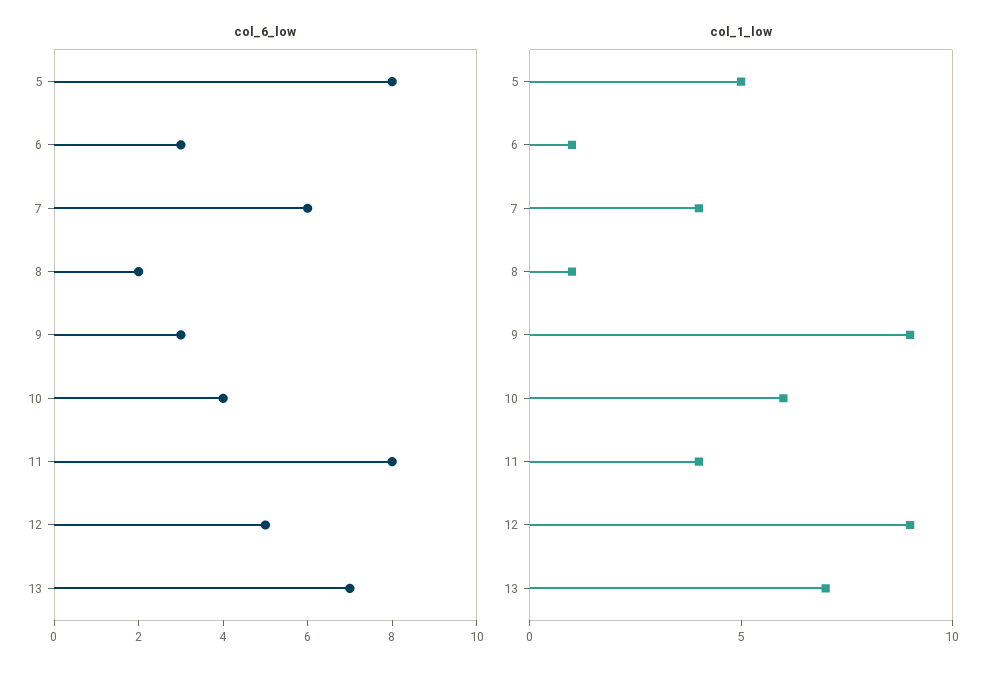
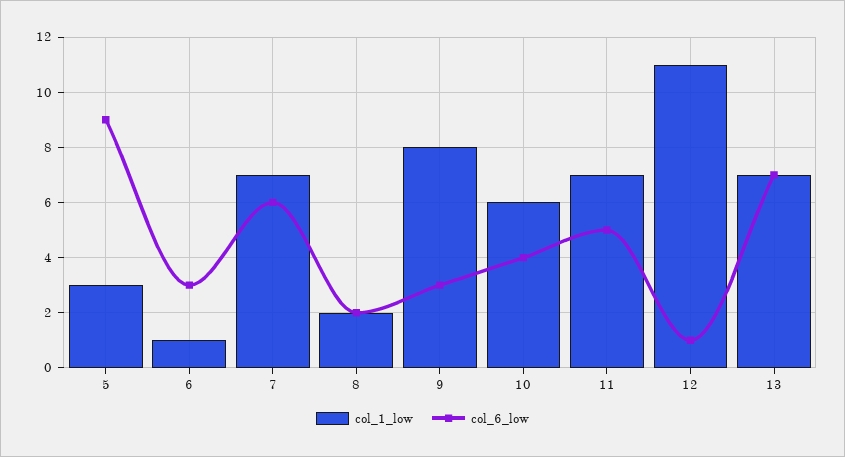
  {
    "col_6_low": {
-     "5": 8,
+     "5": 9,
      "6": 3,
      "7": 6,
      "8": 2,
      "9": 3,
      "10": 4,
-     "11": 8,
+     "11": 5,
-     "12": 5,
+     "12": 1,
      "13": 7
    },
    "col_1_low": {
-     "5": 5,
+     "5": 3,
      "6": 1,
-     "7": 4,
+     "7": 7,
-     "8": 1,
+     "8": 2,
-     "9": 9,
+     "9": 8,
      "10": 6,
-     "11": 4,
+     "11": 7,
-     "12": 9,
+     "12": 11,
      "13": 7
    }
  }

